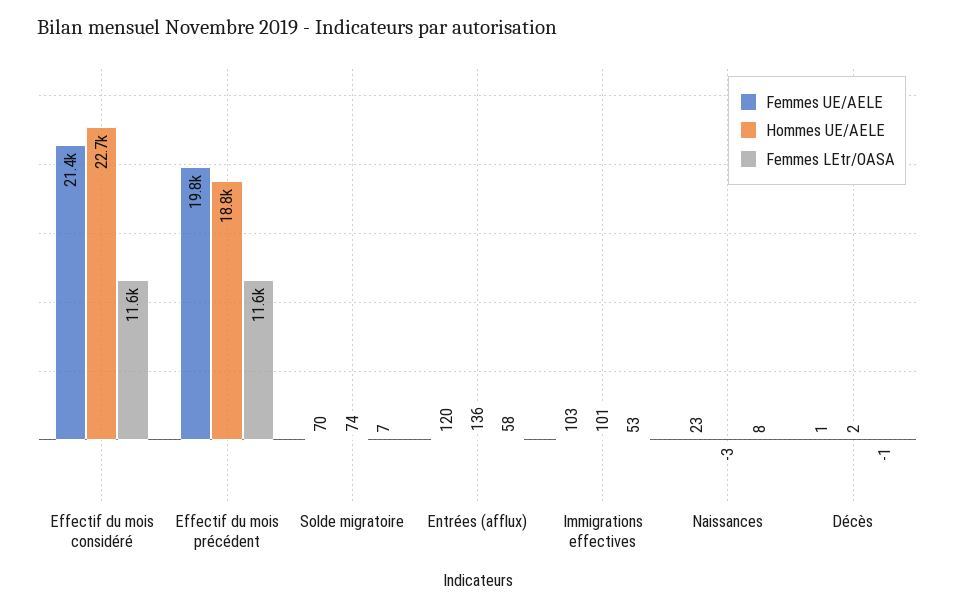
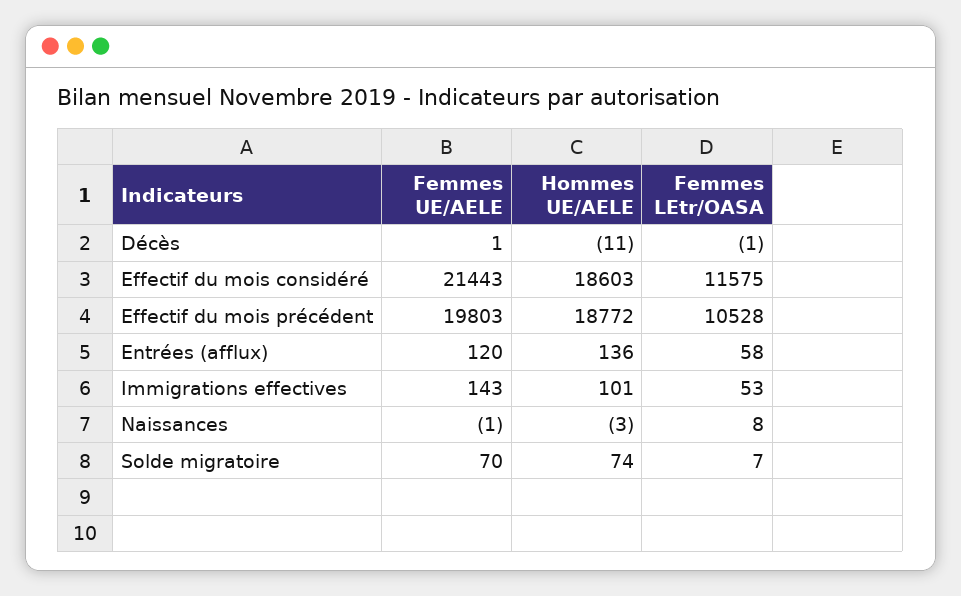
  {
    "Femmes UE/AELE": {
      "Effectif du mois considéré": 21443,
      "Effectif du mois précédent": 19803,
      "Solde migratoire": 70,
      "Entrées (afflux)": 120,
-     "Immigrations effectives": 103,
+     "Immigrations effectives": 143,
-     "Naissances": 23,
+     "Naissances": -1,
      "Décès": 1
    },
    "Hommes UE/AELE": {
-     "Effectif du mois considéré": 22700,
+     "Effectif du mois considéré": 18603,
      "Effectif du mois précédent": 18772,
      "Solde migratoire": 74,
      "Entrées (afflux)": 136,
      "Immigrations effectives": 101,
      "Naissances": -3,
-     "Décès": 2
+     "Décès": -11
    },
    "Femmes LEtr/OASA": {
      "Effectif du mois considéré": 11575,
-     "Effectif du mois précédent": 11600,
+     "Effectif du mois précédent": 10528,
      "Solde migratoire": 7,
      "Entrées (afflux)": 58,
      "Immigrations effectives": 53,
      "Naissances": 8,
      "Décès": -1
    }
  }

